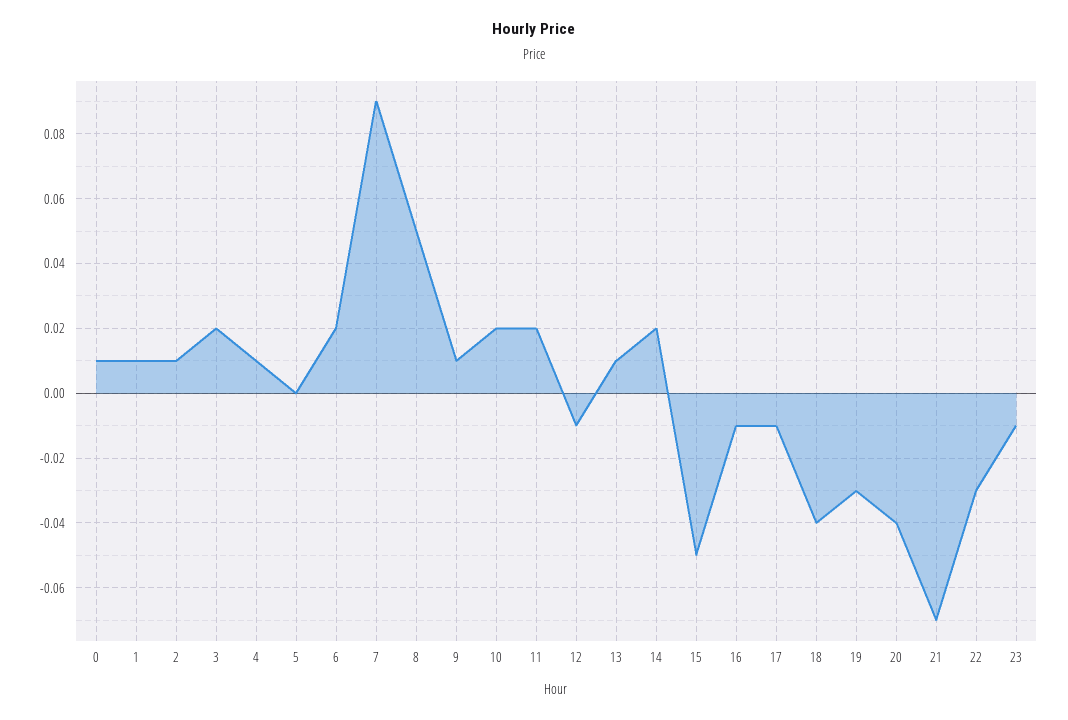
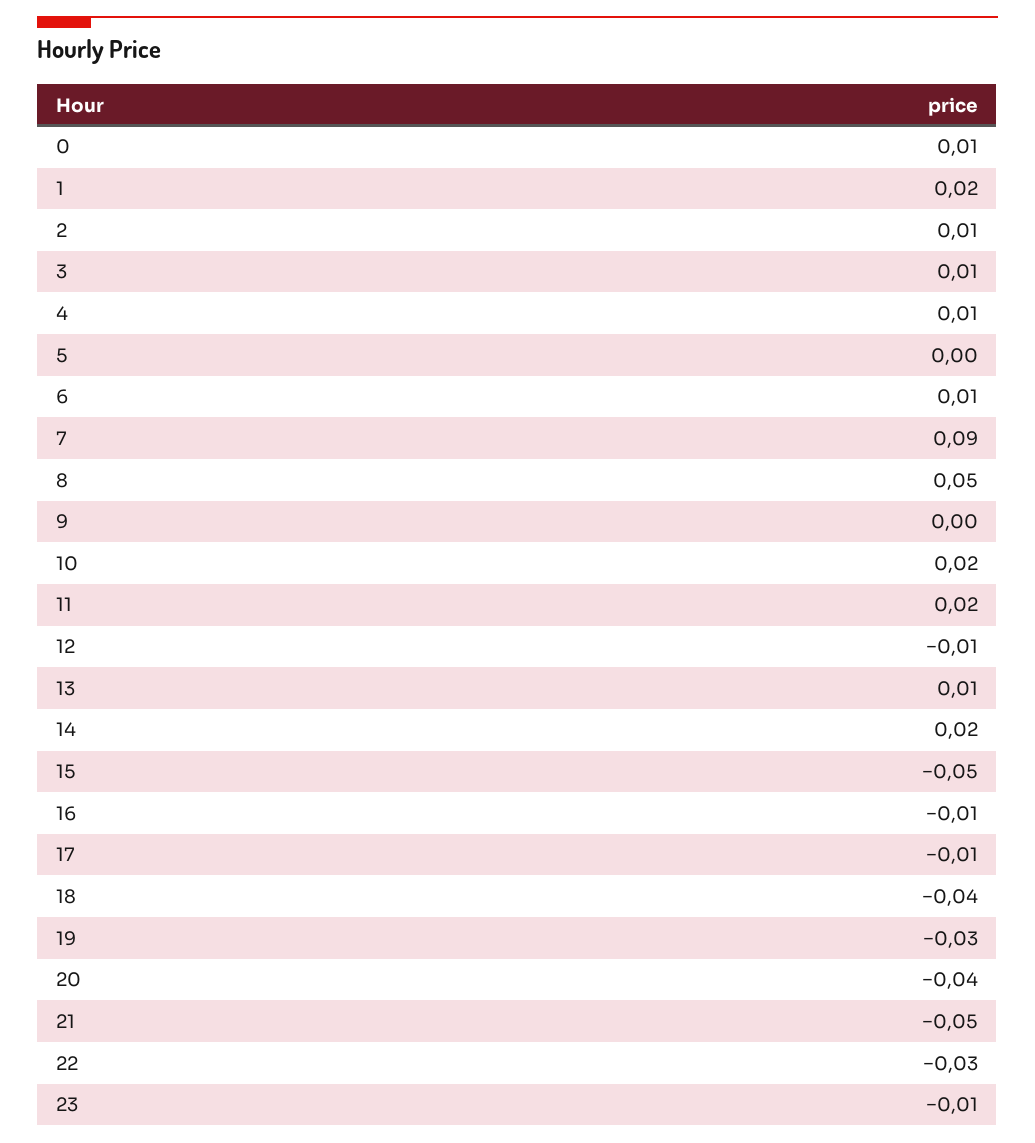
  {
    "0": 0.01,
-   "1": 0.01,
+   "1": 0.02,
    "2": 0.01,
-   "3": 0.02,
+   "3": 0.01,
    "4": 0.01,
    "5": 0,
-   "6": 0.02,
+   "6": 0.01,
    "7": 0.09,
    "8": 0.05,
-   "9": 0.01,
+   "9": 0,
    "10": 0.02,
    "11": 0.02,
    "12": -0.01,
    "13": 0.01,
    "14": 0.02,
    "15": -0.05,
    "16": -0.01,
    "17": -0.01,
    "18": -0.04,
    "19": -0.03,
    "20": -0.04,
-   "21": -0.07,
+   "21": -0.05,
    "22": -0.03,
    "23": -0.01
  }

